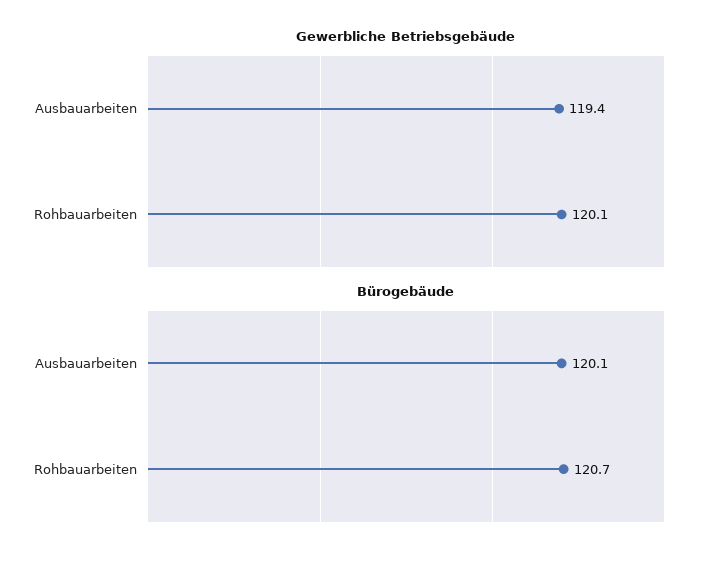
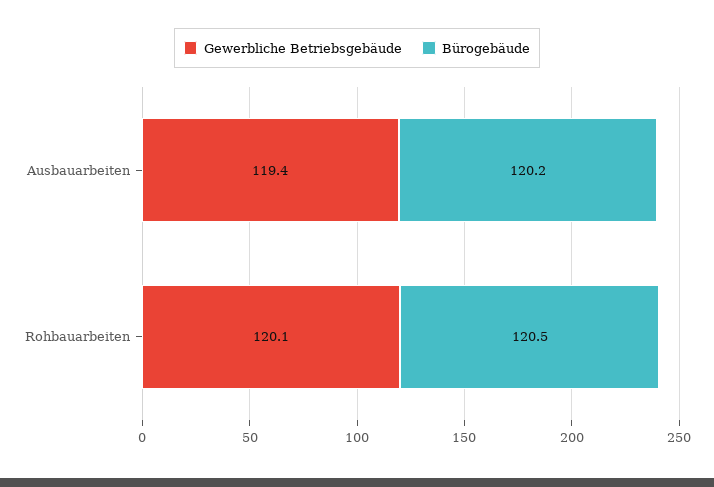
  {
    "Gewerbliche Betriebsgebäude": {
      "Ausbauarbeiten": 119.4,
      "Rohbauarbeiten": 120.1
    },
    "Bürogebäude": {
-     "Ausbauarbeiten": 120.1,
+     "Ausbauarbeiten": 120.2,
-     "Rohbauarbeiten": 120.7
+     "Rohbauarbeiten": 120.5
    }
  }

